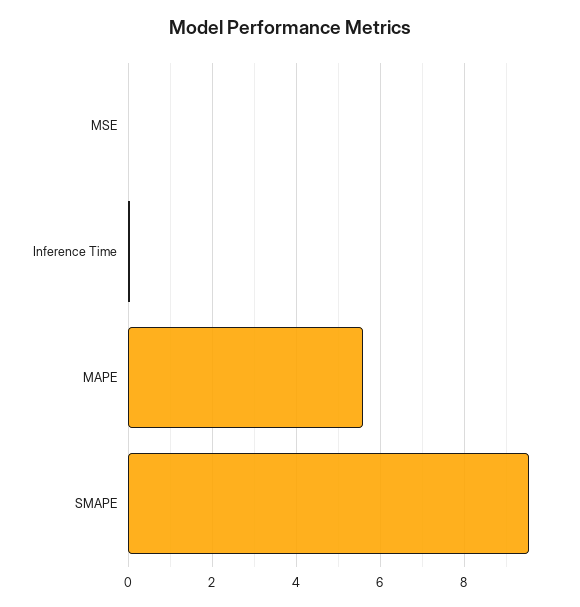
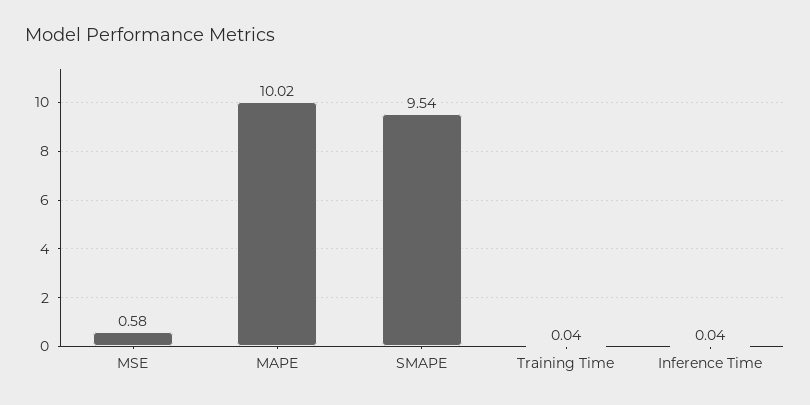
  {
-   "MSE": 0,
+   "MSE": 0.58,
    "Inference Time": 0.04,
-   "MAPE": 5.6,
+   "MAPE": 10.02,
-   "SMAPE": 9.54
+   "SMAPE": 9.54,
+   "Training Time": 0.04
  }

